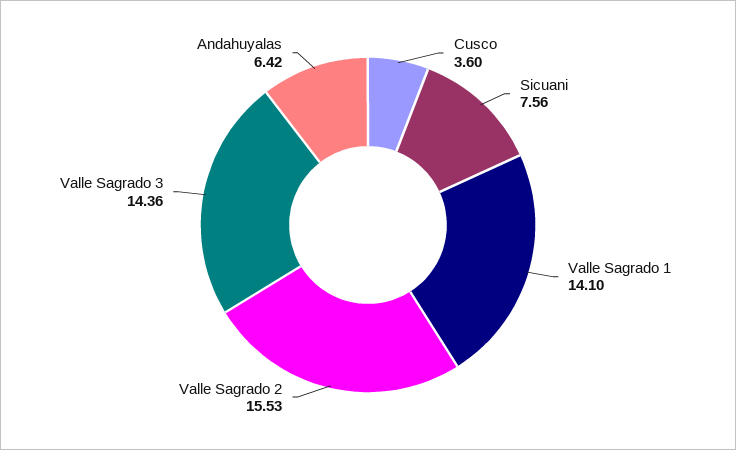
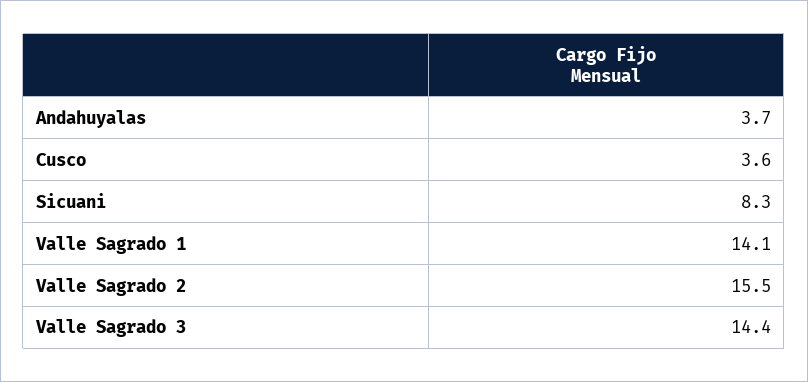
  {
    "Cusco": 3.6,
-   "Sicuani": 7.56,
+   "Sicuani": 8.3,
    "Valle Sagrado 1": 14.1,
    "Valle Sagrado 2": 15.53,
    "Valle Sagrado 3": 14.36,
-   "Andahuyalas": 6.42
+   "Andahuyalas": 3.7
  }

